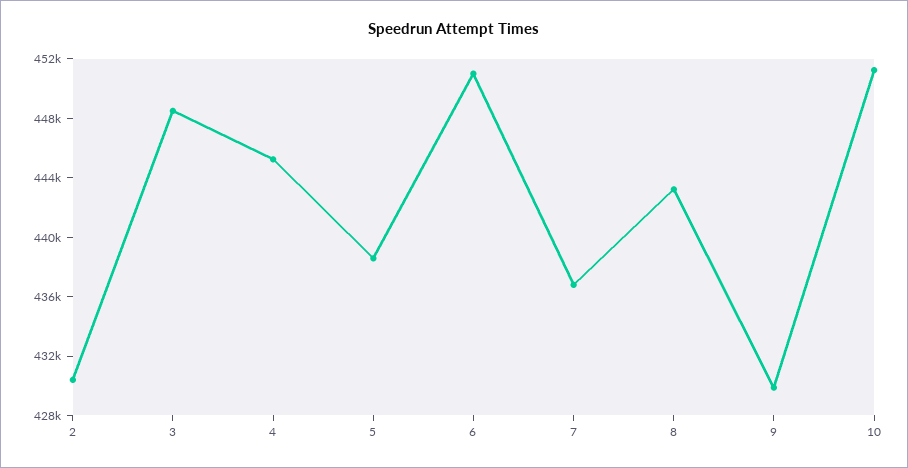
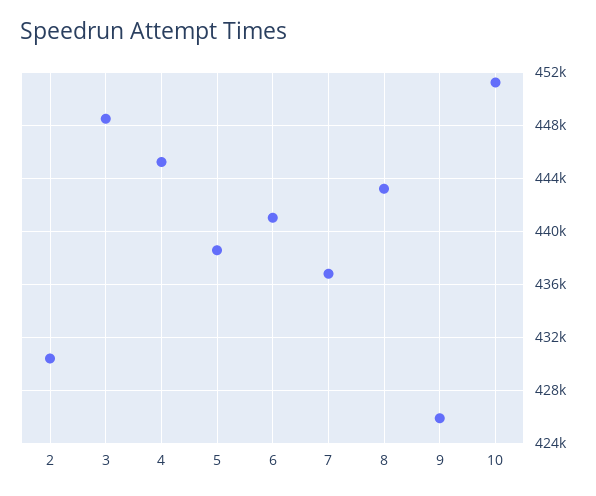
  {
    "2": 430500,
    "3": 448500,
    "4": 445000,
    "5": 438500,
-   "6": 451000,
+   "6": 441000,
    "7": 437000,
    "8": 443000,
-   "9": 430000,
+   "9": 426000,
    "10": 451000
  }

